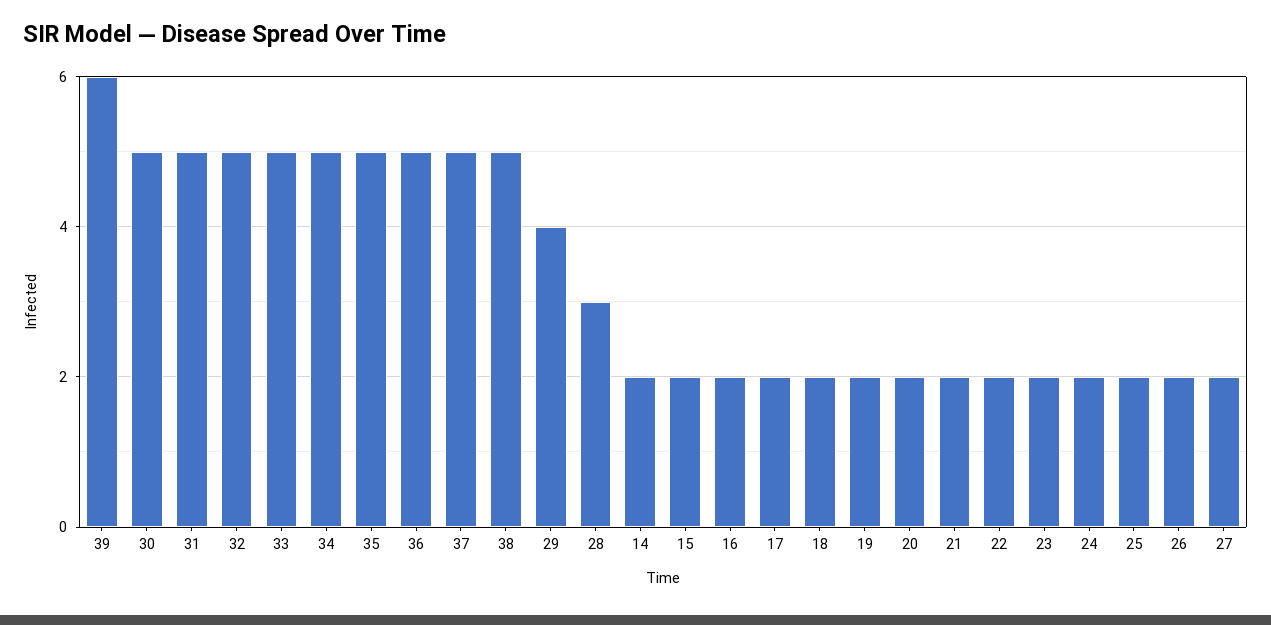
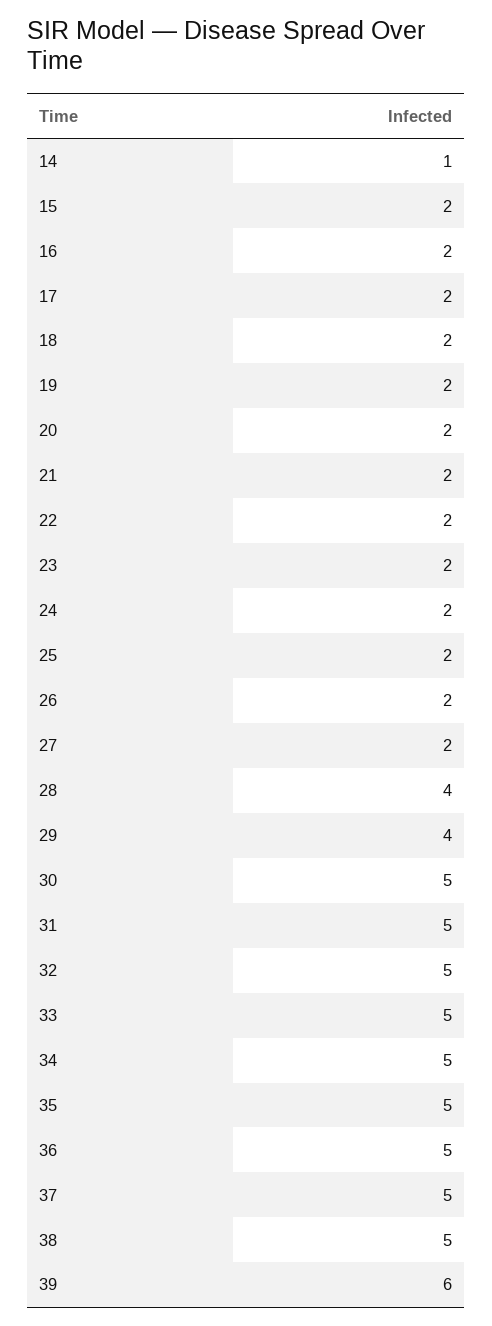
  {
    "39": 6,
    "30": 5,
    "31": 5,
    "32": 5,
    "33": 5,
    "34": 5,
    "35": 5,
    "36": 5,
    "37": 5,
    "38": 5,
    "29": 4,
-   "28": 3,
+   "28": 4,
-   "14": 2,
+   "14": 1,
    "15": 2,
    "16": 2,
    "17": 2,
    "18": 2,
    "19": 2,
    "20": 2,
    "21": 2,
    "22": 2,
    "23": 2,
    "24": 2,
    "25": 2,
    "26": 2,
    "27": 2
  }

